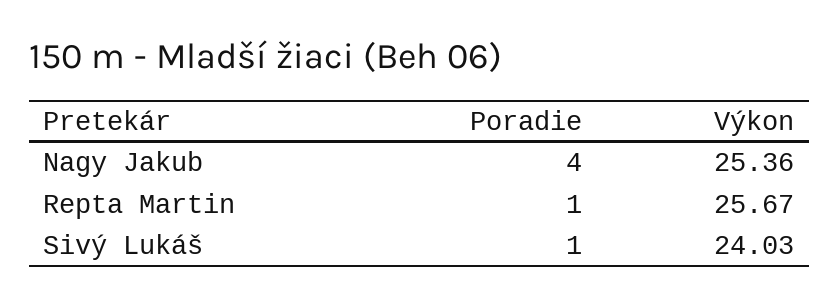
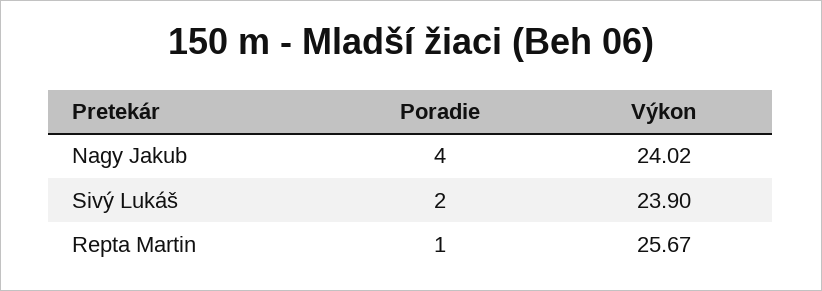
  {
    "Poradie": {
      "Nagy Jakub": 4,
      "Repta Martin": 1,
-     "Sivý Lukáš": 1
+     "Sivý Lukáš": 2
    },
    "Výkon": {
-     "Nagy Jakub": 25.36,
+     "Nagy Jakub": 24.02,
      "Repta Martin": 25.67,
-     "Sivý Lukáš": 24.03
+     "Sivý Lukáš": 23.9
    }
  }

